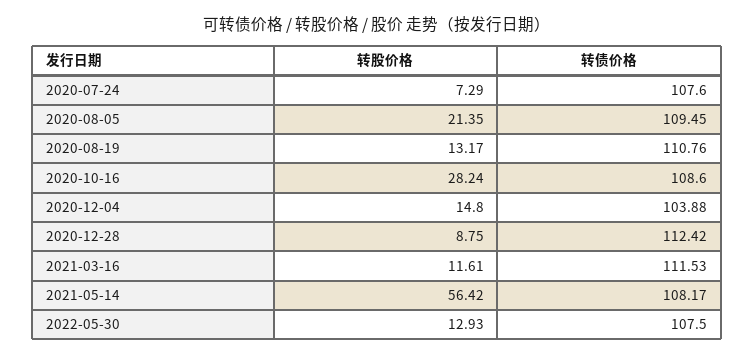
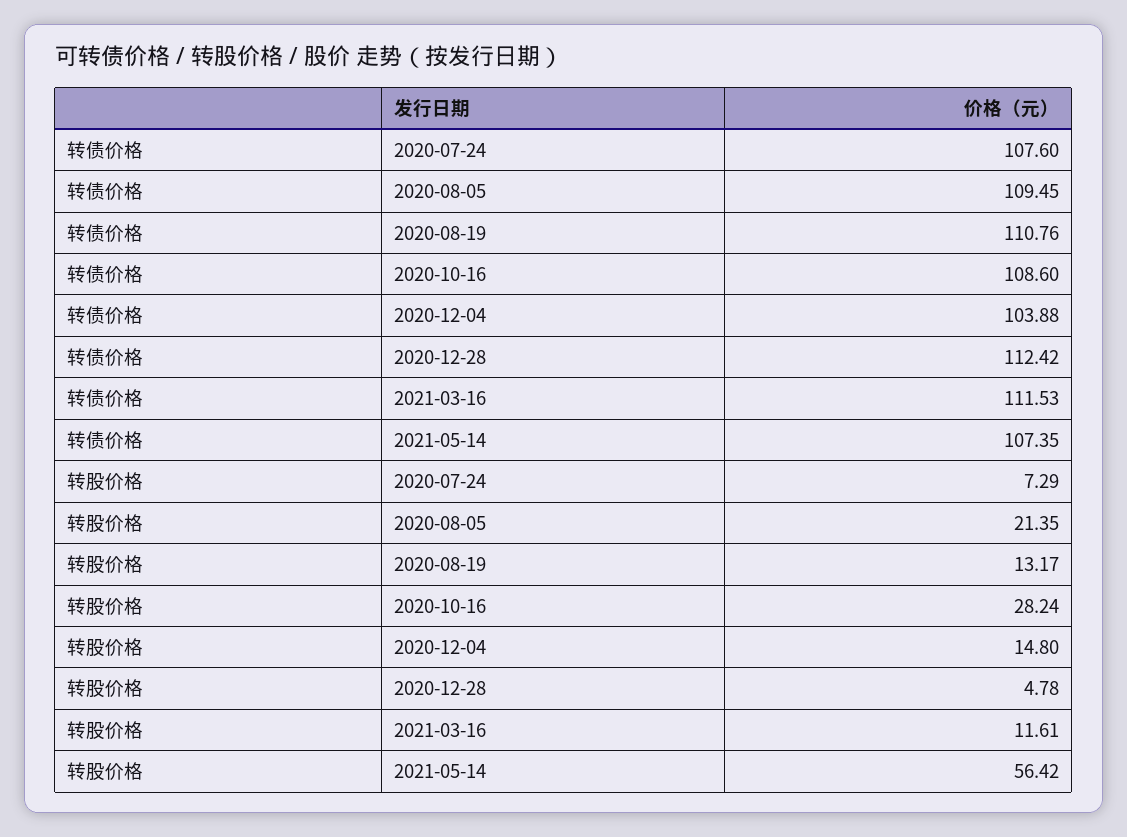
  {
    "转股价格": {
      "2020-07-24": 7.29,
      "2020-08-05": 21.35,
      "2020-08-19": 13.17,
      "2020-10-16": 28.24,
      "2020-12-04": 14.8,
-     "2020-12-28": 8.75,
+     "2020-12-28": 4.78,
      "2021-03-16": 11.61,
-     "2021-05-14": 56.42,
+     "2021-05-14": 56.42
-     "2022-05-30": 12.93
    },
    "转债价格": {
      "2020-07-24": 107.6,
      "2020-08-05": 109.45,
      "2020-08-19": 110.76,
      "2020-10-16": 108.6,
      "2020-12-04": 103.88,
      "2020-12-28": 112.42,
      "2021-03-16": 111.53,
-     "2021-05-14": 108.17,
+     "2021-05-14": 107.35
-     "2022-05-30": 107.5
    }
  }

